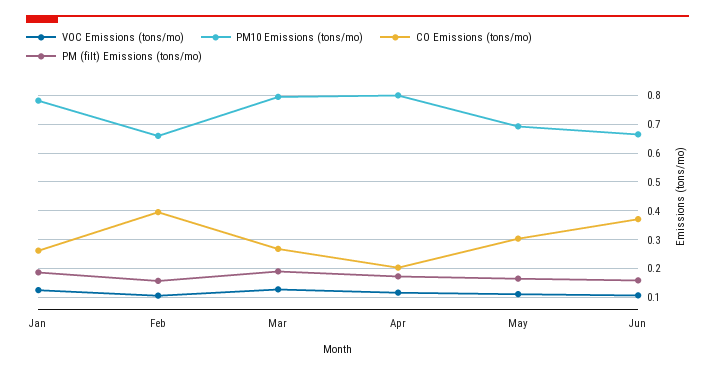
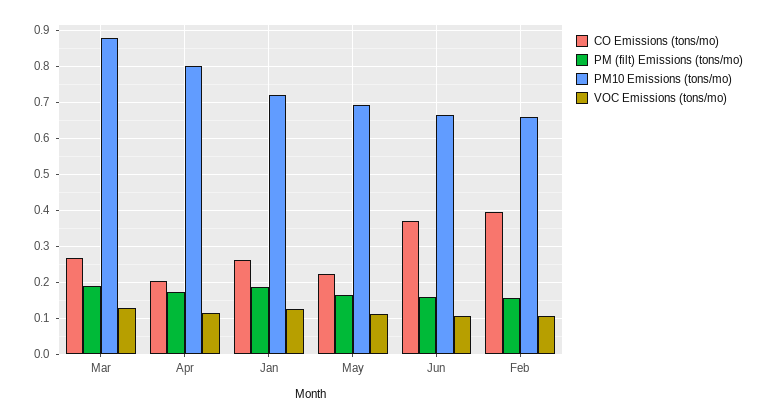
  {
    "VOC Emissions (tons/mo)": {
      "Jan": 0.12,
      "Feb": 0.1,
      "Mar": 0.12,
      "Apr": 0.12,
      "May": 0.12,
      "Jun": 0.1
    },
    "PM10 Emissions (tons/mo)": {
-     "Jan": 0.775,
+     "Jan": 0.72,
      "Feb": 0.66,
-     "Mar": 0.8,
+     "Mar": 0.88,
      "Apr": 0.8,
      "May": 0.7,
      "Jun": 0.66
    },
    "CO Emissions (tons/mo)": {
      "Jan": 0.26,
      "Feb": 0.4,
      "Mar": 0.26,
      "Apr": 0.2,
-     "May": 0.3,
+     "May": 0.22,
      "Jun": 0.38
    },
    "PM (filt) Emissions (tons/mo)": {
      "Jan": 0.18,
      "Feb": 0.16,
      "Mar": 0.18,
      "Apr": 0.18,
      "May": 0.16,
      "Jun": 0.16
    }
  }

